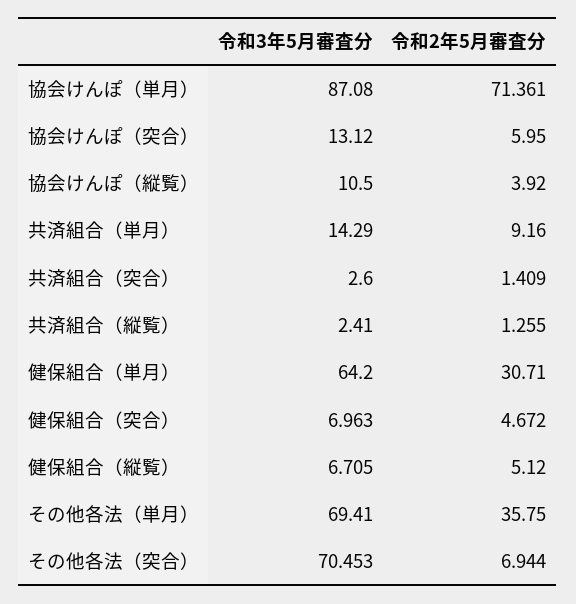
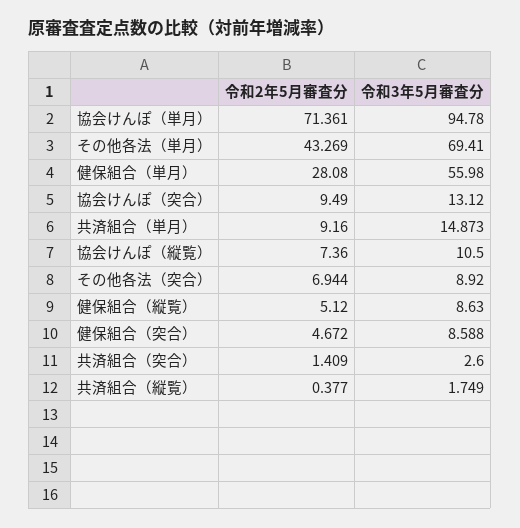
  {
    "令和3年5月審査分": {
-     "協会けんぽ（単月）": 87.08,
+     "協会けんぽ（単月）": 94.78,
      "協会けんぽ（突合）": 13.12,
      "協会けんぽ（縦覧）": 10.5,
-     "共済組合（単月）": 14.29,
+     "共済組合（単月）": 14.873,
      "共済組合（突合）": 2.6,
-     "共済組合（縦覧）": 2.41,
+     "共済組合（縦覧）": 1.749,
-     "健保組合（単月）": 64.2,
+     "健保組合（単月）": 55.98,
-     "健保組合（突合）": 6.963,
+     "健保組合（突合）": 8.588,
-     "健保組合（縦覧）": 6.705,
+     "健保組合（縦覧）": 8.63,
      "その他各法（単月）": 69.41,
-     "その他各法（突合）": 70.453
+     "その他各法（突合）": 8.92
    },
    "令和2年5月審査分": {
      "協会けんぽ（単月）": 71.361,
-     "協会けんぽ（突合）": 5.95,
+     "協会けんぽ（突合）": 9.49,
-     "協会けんぽ（縦覧）": 3.92,
+     "協会けんぽ（縦覧）": 7.36,
      "共済組合（単月）": 9.16,
      "共済組合（突合）": 1.409,
-     "共済組合（縦覧）": 1.255,
+     "共済組合（縦覧）": 0.377,
-     "健保組合（単月）": 30.71,
+     "健保組合（単月）": 28.08,
      "健保組合（突合）": 4.672,
      "健保組合（縦覧）": 5.12,
-     "その他各法（単月）": 35.75,
+     "その他各法（単月）": 43.269,
      "その他各法（突合）": 6.944
    }
  }

